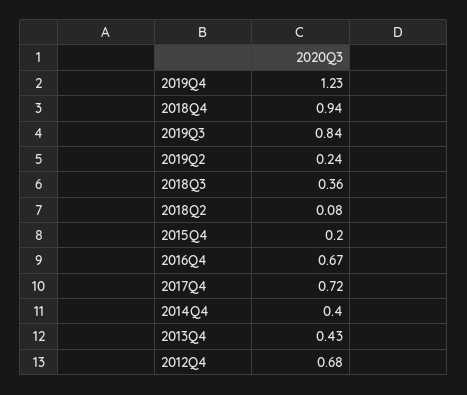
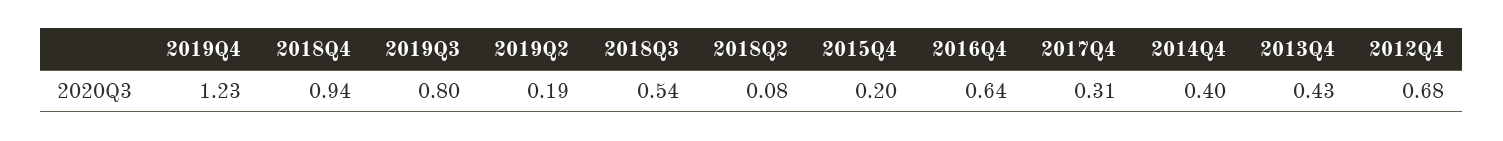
  {
    "2019Q4": 1.23,
    "2018Q4": 0.94,
-   "2019Q3": 0.84,
+   "2019Q3": 0.8,
-   "2019Q2": 0.24,
+   "2019Q2": 0.19,
-   "2018Q3": 0.36,
+   "2018Q3": 0.54,
    "2018Q2": 0.08,
    "2015Q4": 0.2,
-   "2016Q4": 0.67,
+   "2016Q4": 0.64,
-   "2017Q4": 0.72,
+   "2017Q4": 0.31,
    "2014Q4": 0.4,
    "2013Q4": 0.43,
    "2012Q4": 0.68
  }

